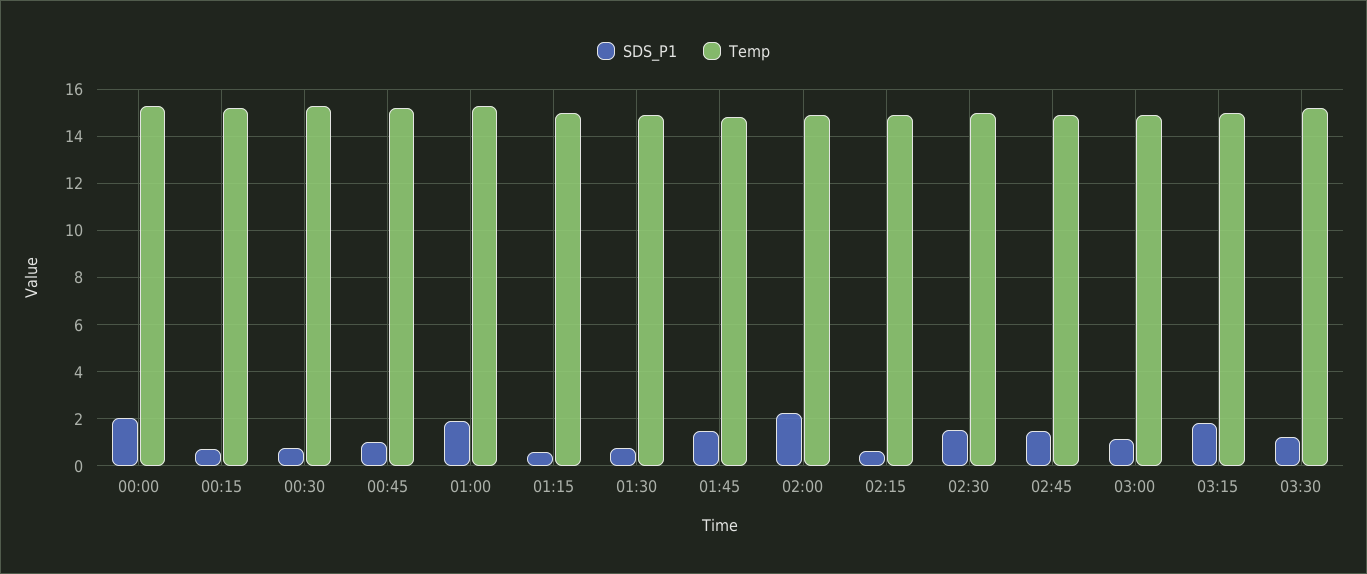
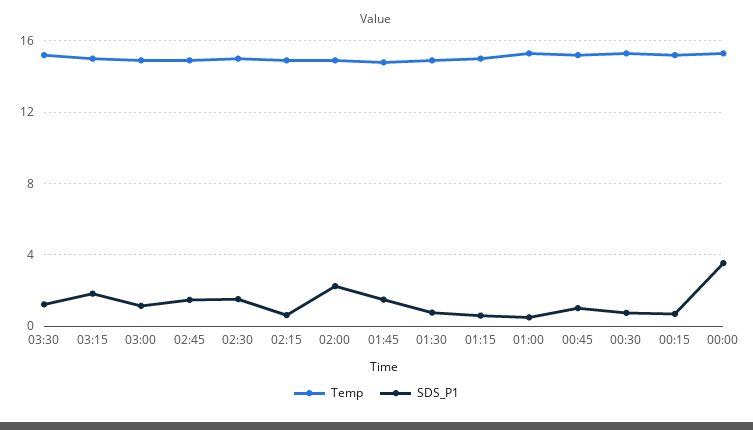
  {
    "SDS_P1": {
-     "00:00": 2,
+     "00:00": 3.5,
      "00:15": 0.5,
      "00:30": 1,
      "00:45": 1,
-     "01:00": 2,
+     "01:00": 0.5,
      "01:15": 0.5,
      "01:30": 1,
      "01:45": 1.5,
      "02:00": 2.5,
      "02:15": 0.5,
      "02:30": 1.5,
      "02:45": 1.5,
      "03:00": 1,
      "03:15": 2,
      "03:30": 1
    },
    "Temp": {
      "00:00": 15.5,
      "00:15": 15,
      "00:30": 15.5,
      "00:45": 15,
      "01:00": 15.5,
      "01:15": 15,
      "01:30": 15,
      "01:45": 15,
      "02:00": 15,
      "02:15": 15,
      "02:30": 15,
      "02:45": 15,
      "03:00": 15,
      "03:15": 15,
      "03:30": 15
    }
  }

